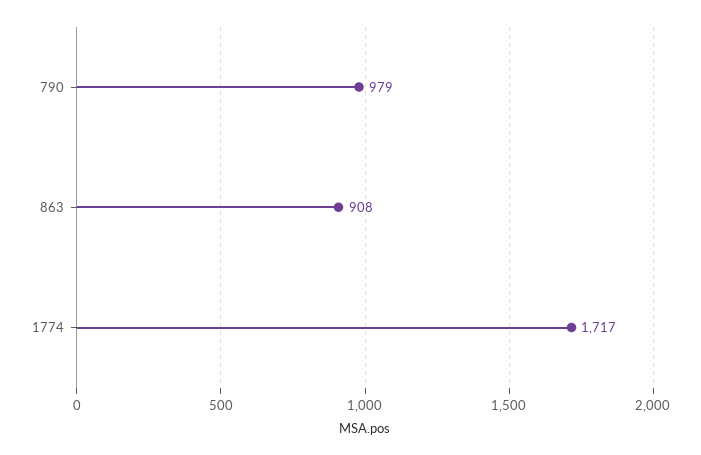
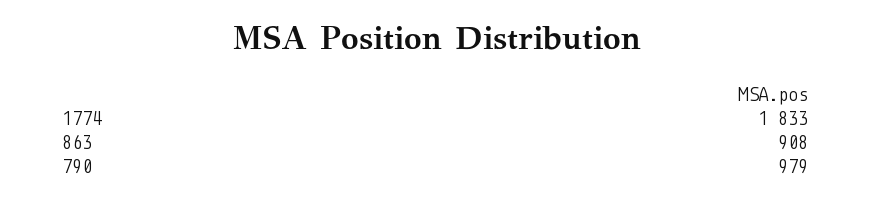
  {
    "790": 979,
    "863": 908,
-   "1774": 1717
+   "1774": 1833
  }

